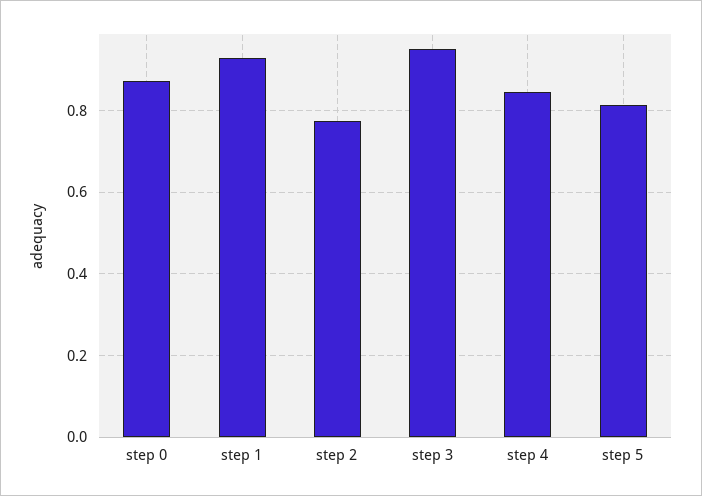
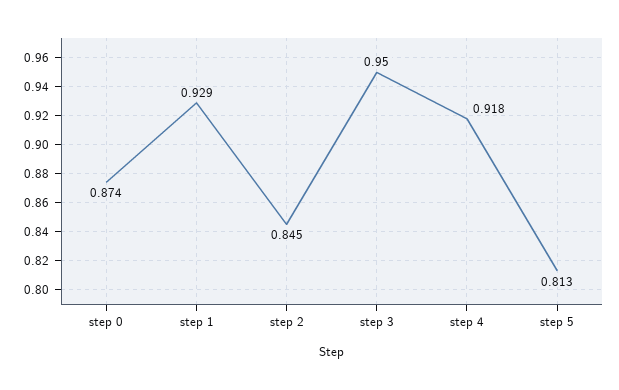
  {
    "step 0": 0.874,
    "step 1": 0.929,
-   "step 2": 0.78,
+   "step 2": 0.845,
    "step 3": 0.95,
-   "step 4": 0.84,
+   "step 4": 0.918,
    "step 5": 0.813
  }

